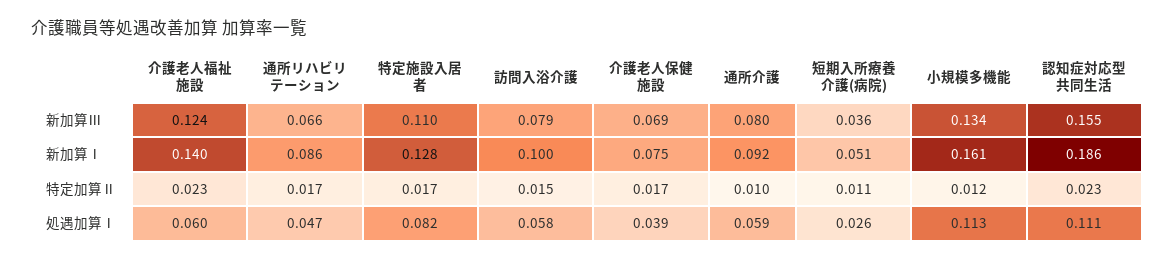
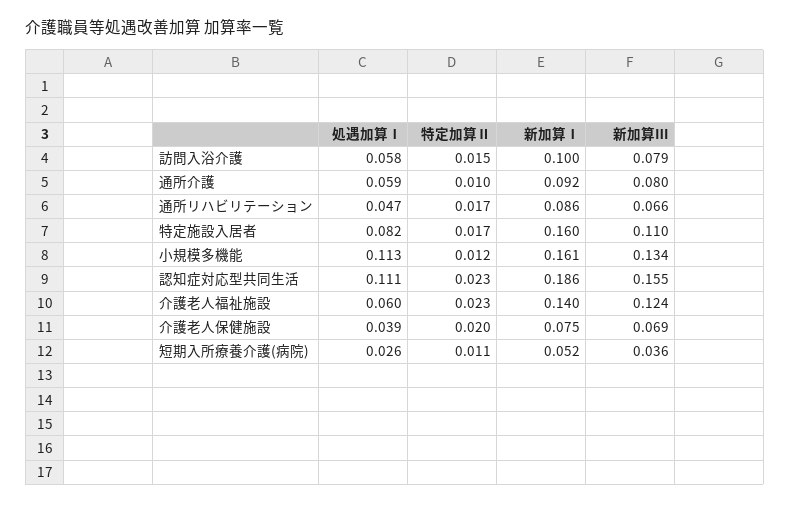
  {
    "介護老人福祉施設": {
      "新加算Ⅲ": 0.124,
      "新加算Ⅰ": 0.14,
      "特定加算Ⅱ": 0.023,
      "処遇加算Ⅰ": 0.06
    },
    "通所リハビリテーション": {
      "新加算Ⅲ": 0.066,
      "新加算Ⅰ": 0.086,
      "特定加算Ⅱ": 0.017,
      "処遇加算Ⅰ": 0.047
    },
    "特定施設入居者": {
      "新加算Ⅲ": 0.11,
-     "新加算Ⅰ": 0.128,
+     "新加算Ⅰ": 0.16,
      "特定加算Ⅱ": 0.017,
      "処遇加算Ⅰ": 0.082
    },
    "訪問入浴介護": {
      "新加算Ⅲ": 0.079,
      "新加算Ⅰ": 0.1,
      "特定加算Ⅱ": 0.015,
      "処遇加算Ⅰ": 0.058
    },
    "介護老人保健施設": {
      "新加算Ⅲ": 0.069,
      "新加算Ⅰ": 0.075,
-     "特定加算Ⅱ": 0.017,
+     "特定加算Ⅱ": 0.02,
      "処遇加算Ⅰ": 0.039
    },
    "通所介護": {
      "新加算Ⅲ": 0.08,
      "新加算Ⅰ": 0.092,
      "特定加算Ⅱ": 0.01,
      "処遇加算Ⅰ": 0.059
    },
    "短期入所療養介護(病院)": {
      "新加算Ⅲ": 0.036,
-     "新加算Ⅰ": 0.051,
+     "新加算Ⅰ": 0.052,
      "特定加算Ⅱ": 0.011,
      "処遇加算Ⅰ": 0.026
    },
    "小規模多機能": {
      "新加算Ⅲ": 0.134,
      "新加算Ⅰ": 0.161,
      "特定加算Ⅱ": 0.012,
      "処遇加算Ⅰ": 0.113
    },
    "認知症対応型共同生活": {
      "新加算Ⅲ": 0.155,
      "新加算Ⅰ": 0.186,
      "特定加算Ⅱ": 0.023,
      "処遇加算Ⅰ": 0.111
    }
  }

